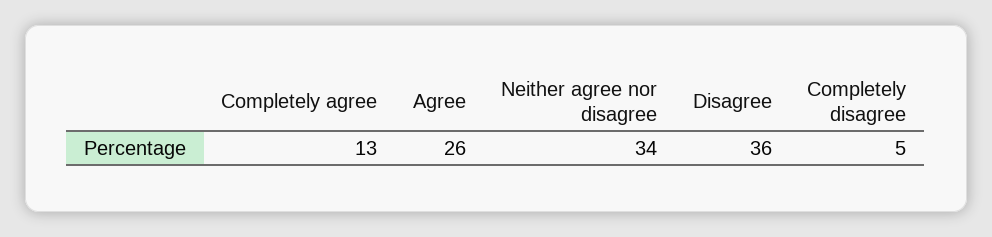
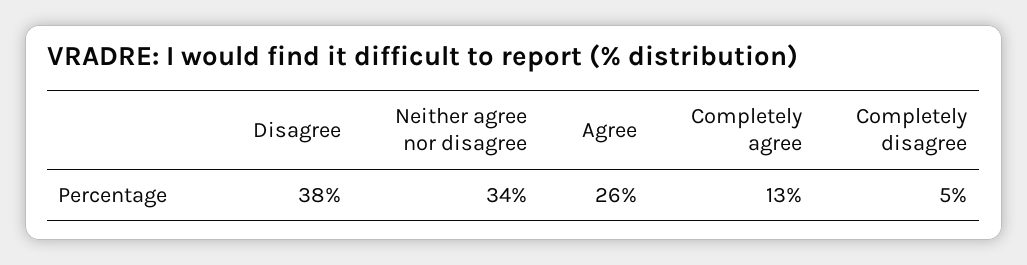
  {
    "Completely agree": 13,
    "Agree": 26,
    "Neither agree nor disagree": 34,
-   "Disagree": 36,
+   "Disagree": 38,
    "Completely disagree": 5
  }

